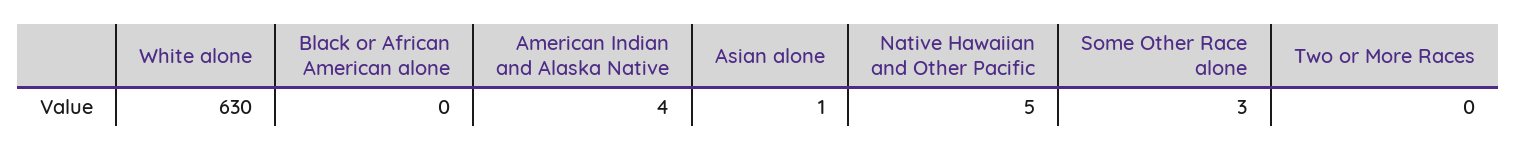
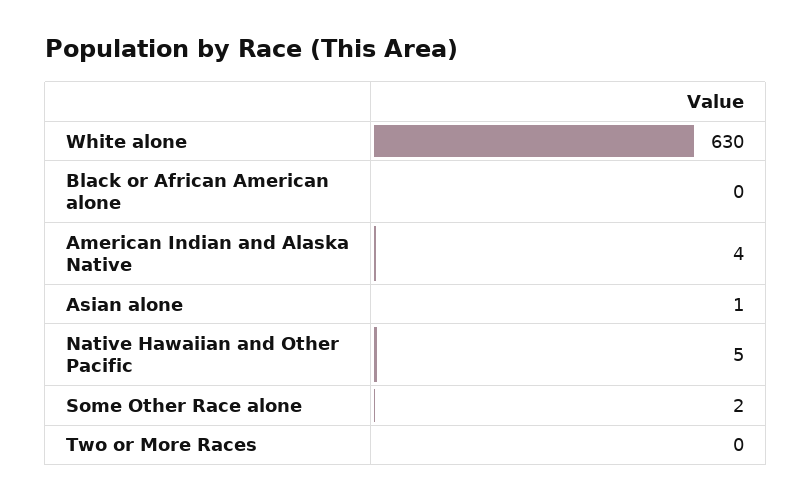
  {
    "White alone": 630,
    "Black or African American alone": 0,
    "American Indian and Alaska Native": 4,
    "Asian alone": 1,
    "Native Hawaiian and Other Pacific": 5,
-   "Some Other Race alone": 3,
+   "Some Other Race alone": 2,
    "Two or More Races": 0
  }

